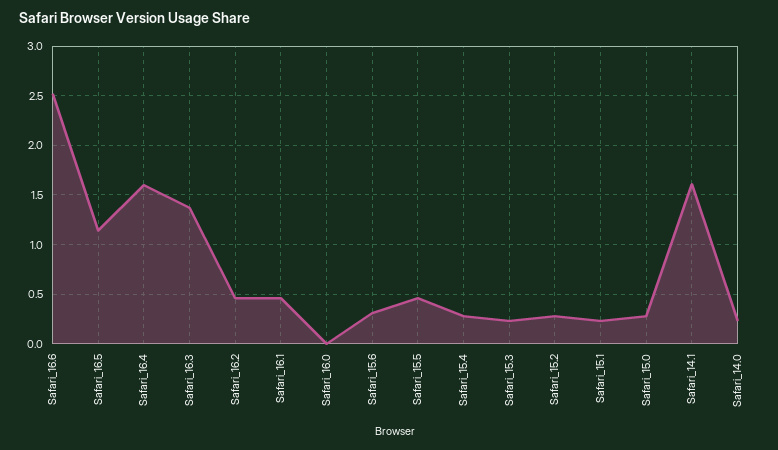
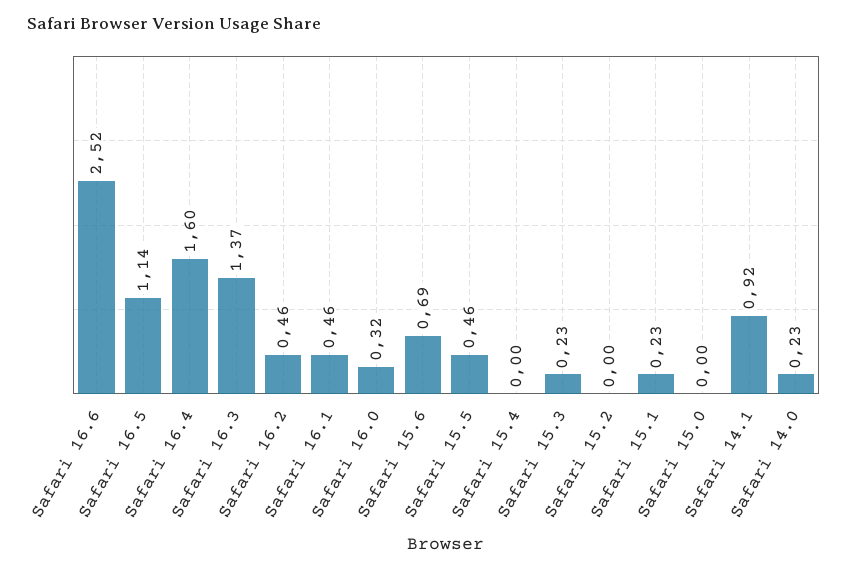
  {
    "Safari_16.6": 2.52,
    "Safari_16.5": 1.14,
    "Safari_16.4": 1.6,
    "Safari_16.3": 1.37,
    "Safari_16.2": 0.46,
    "Safari_16.1": 0.46,
-   "Safari_16.0": 0,
+   "Safari_16.0": 0.32,
-   "Safari_15.6": 0.3,
+   "Safari_15.6": 0.69,
    "Safari_15.5": 0.46,
-   "Safari_15.4": 0.3,
+   "Safari_15.4": 0,
    "Safari_15.3": 0.23,
-   "Safari_15.2": 0.3,
+   "Safari_15.2": 0,
    "Safari_15.1": 0.23,
-   "Safari_15.0": 0.3,
+   "Safari_15.0": 0,
-   "Safari_14.1": 1.6,
+   "Safari_14.1": 0.92,
    "Safari_14.0": 0.23
  }

